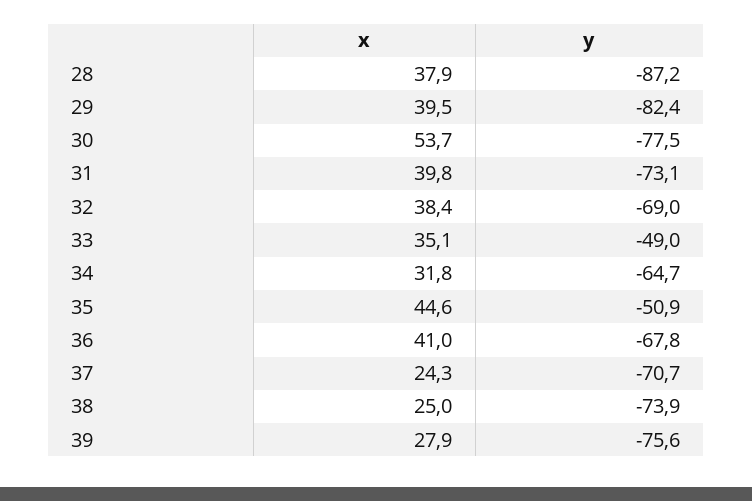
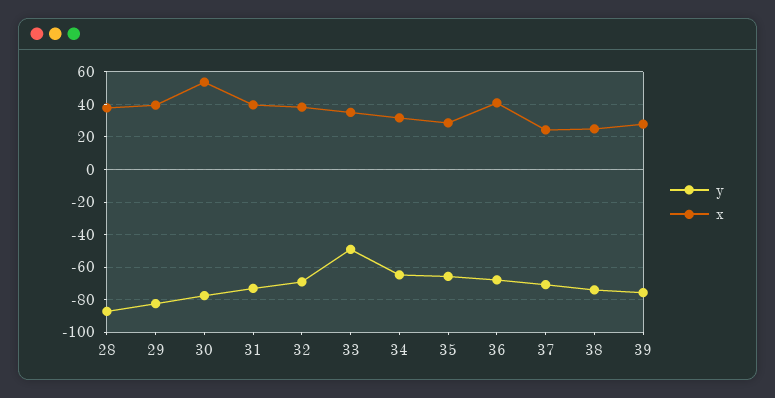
  {
    "x": {
      "28": 37.9,
      "29": 39.5,
      "30": 53.7,
      "31": 39.8,
      "32": 38.4,
      "33": 35.1,
      "34": 31.8,
-     "35": 44.6,
+     "35": 30,
      "36": 41,
      "37": 24.3,
      "38": 25,
      "39": 27.9
    },
    "y": {
      "28": -87.2,
      "29": -82.4,
      "30": -77.5,
      "31": -73.1,
      "32": -69,
      "33": -49,
      "34": -64.7,
-     "35": -50.9,
+     "35": -65,
      "36": -67.8,
      "37": -70.7,
      "38": -73.9,
      "39": -75.6
    }
  }

